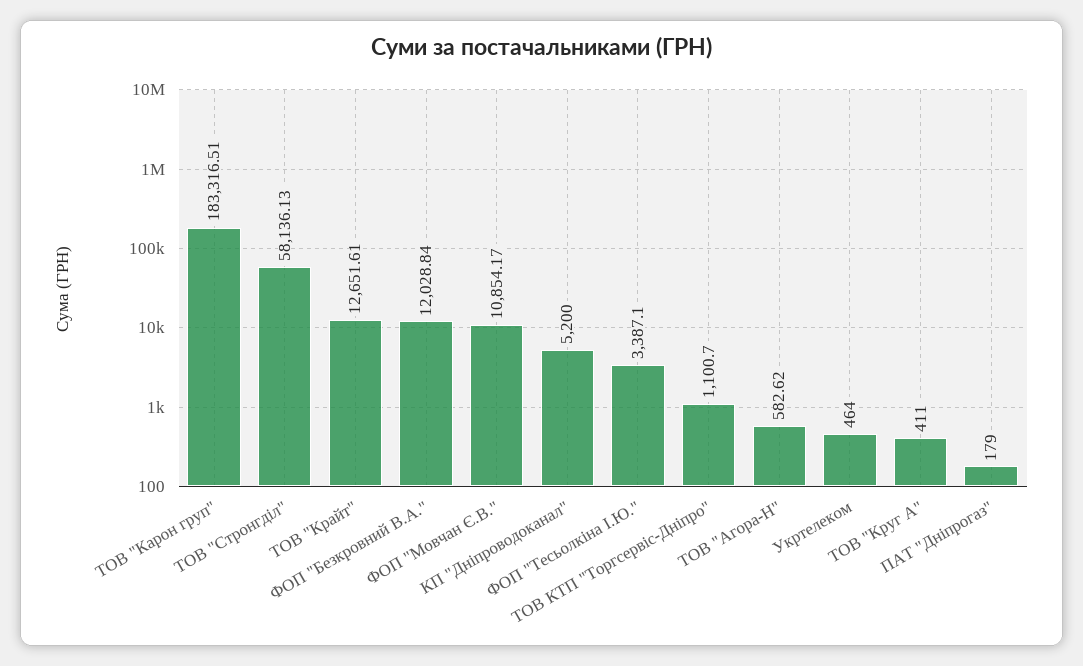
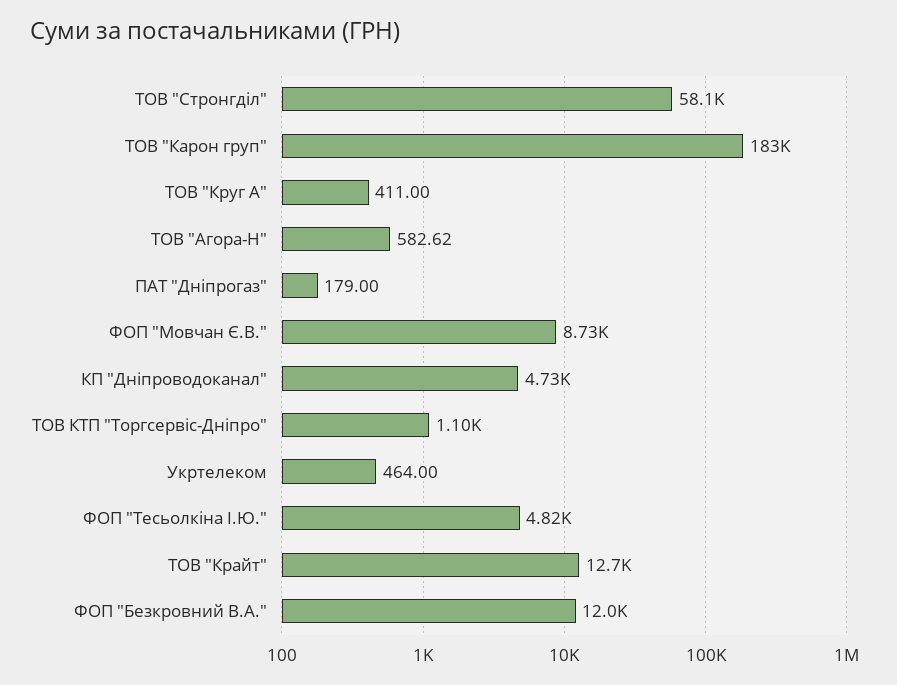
  {
    "ТОВ \"Карон груп\"": 183316.51,
    "ТОВ \"Стронгділ\"": 58136.13,
    "ТОВ \"Крайт\"": 12651.61,
    "ФОП \"Безкровний В.А.\"": 12028.84,
-   "ФОП \"Мовчан Є.В.\"": 10854.17,
+   "ФОП \"Мовчан Є.В.\"": 8730,
-   "КП \"Дніпроводоканал\"": 5200,
+   "КП \"Дніпроводоканал\"": 4730,
-   "ФОП \"Тесьолкіна І.Ю.\"": 3387.1,
+   "ФОП \"Тесьолкіна І.Ю.\"": 4820,
    "ТОВ КТП \"Торгсервіс-Дніпро\"": 1100.7,
    "ТОВ \"Агора-Н\"": 582.62,
    "Укртелеком": 464,
    "ТОВ \"Круг А\"": 411,
    "ПАТ \"Дніпрогаз\"": 179
  }

